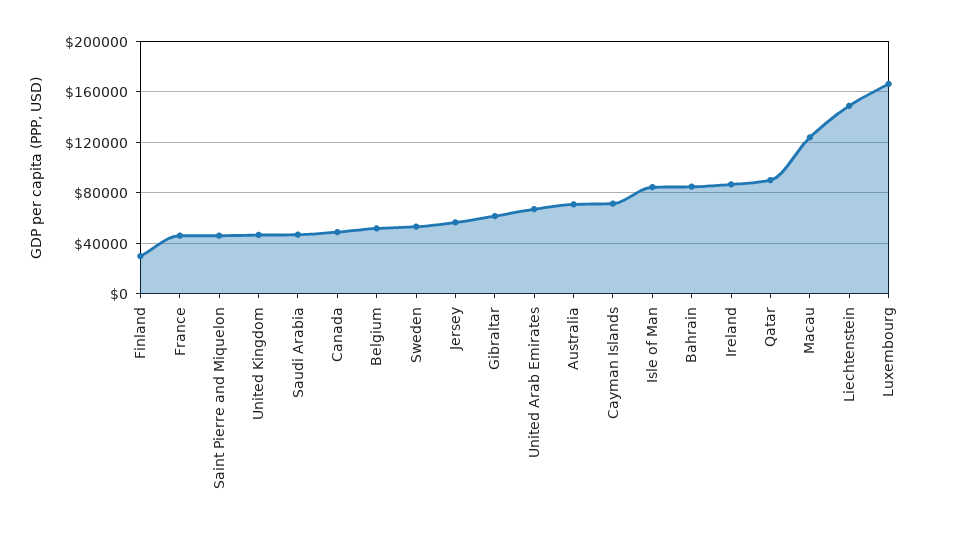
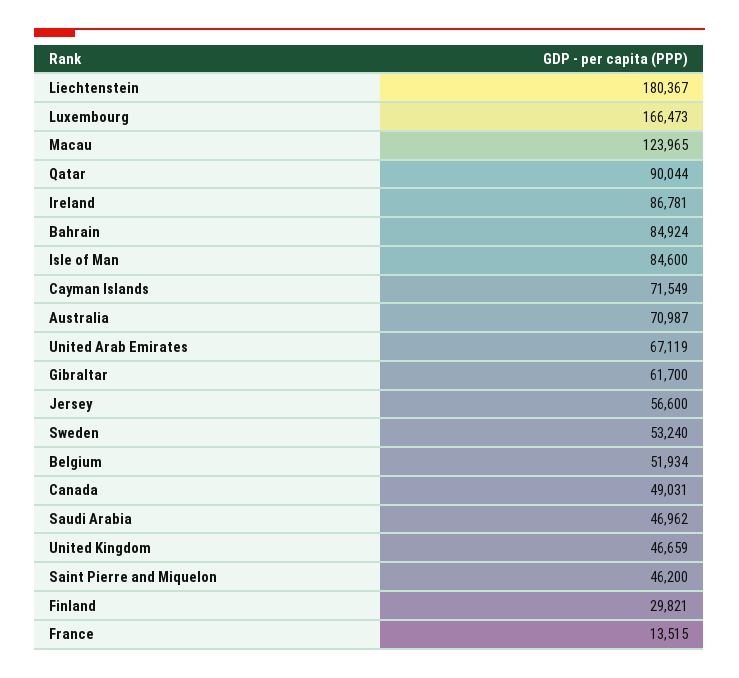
  {
    "Finland": 29821,
-   "France": 45000,
+   "France": 13515,
    "Saint Pierre and Miquelon": 46200,
    "United Kingdom": 46659,
    "Saudi Arabia": 46962,
    "Canada": 49031,
    "Belgium": 51934,
    "Sweden": 53240,
    "Jersey": 56600,
    "Gibraltar": 61700,
    "United Arab Emirates": 67119,
    "Australia": 70987,
    "Cayman Islands": 71549,
    "Isle of Man": 84600,
    "Bahrain": 84924,
    "Ireland": 86781,
    "Qatar": 90044,
    "Macau": 123965,
-   "Liechtenstein": 150000,
+   "Liechtenstein": 180367,
    "Luxembourg": 166473
  }

